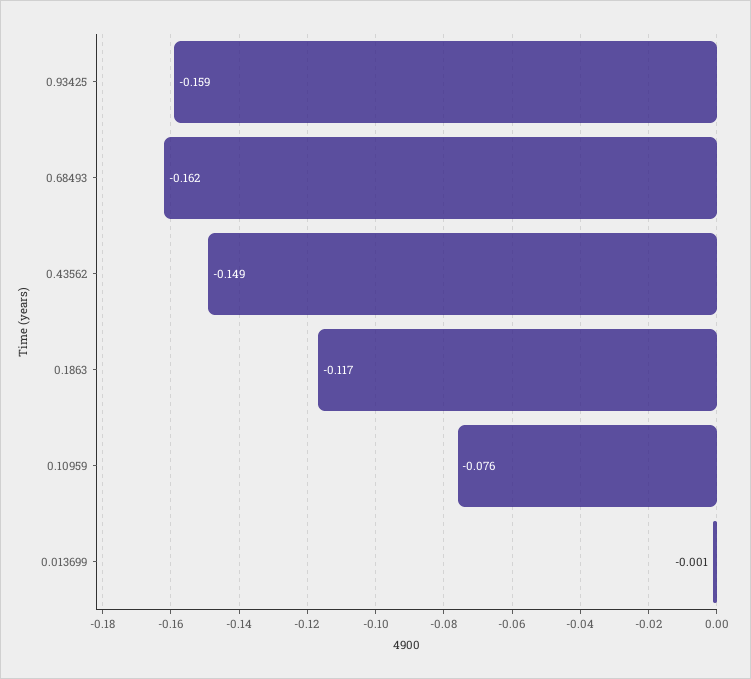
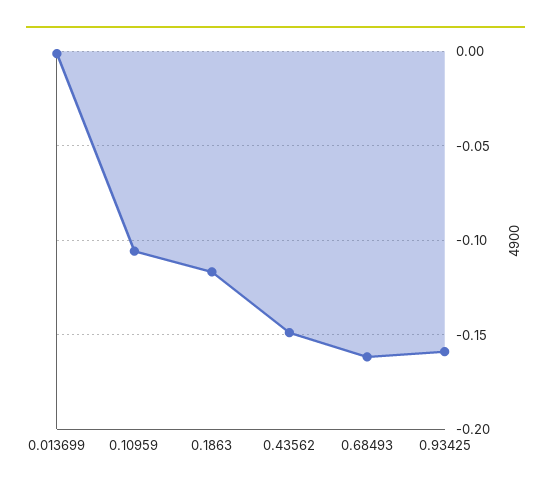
  {
    "0.93425": -0.159,
    "0.68493": -0.162,
    "0.43562": -0.149,
    "0.1863": -0.117,
-   "0.10959": -0.076,
+   "0.10959": -0.105,
    "0.013699": -0.001
  }

